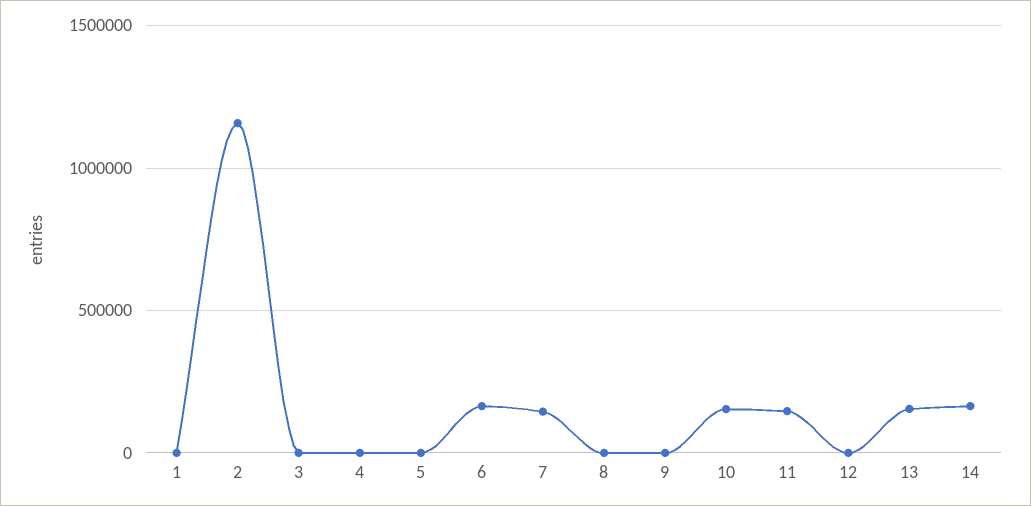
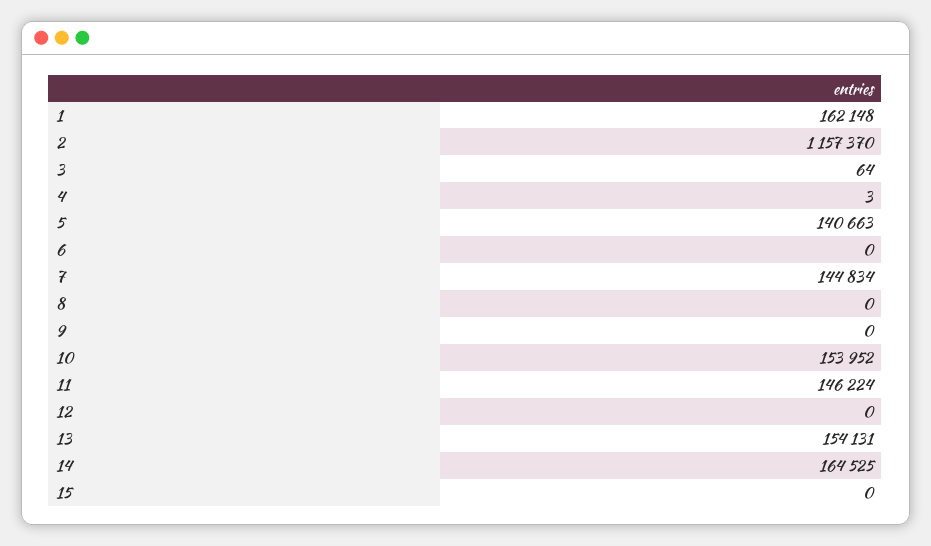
  {
-   "1": 0,
+   "1": 162148,
    "2": 1157370,
    "3": 64,
    "4": 3,
-   "5": 0,
+   "5": 140663,
-   "6": 150000,
+   "6": 0,
    "7": 144834,
    "8": 0,
    "9": 0,
    "10": 153952,
    "11": 146224,
    "12": 0,
    "13": 154131,
-   "14": 164525
+   "14": 164525,
+   "15": 0
  }

